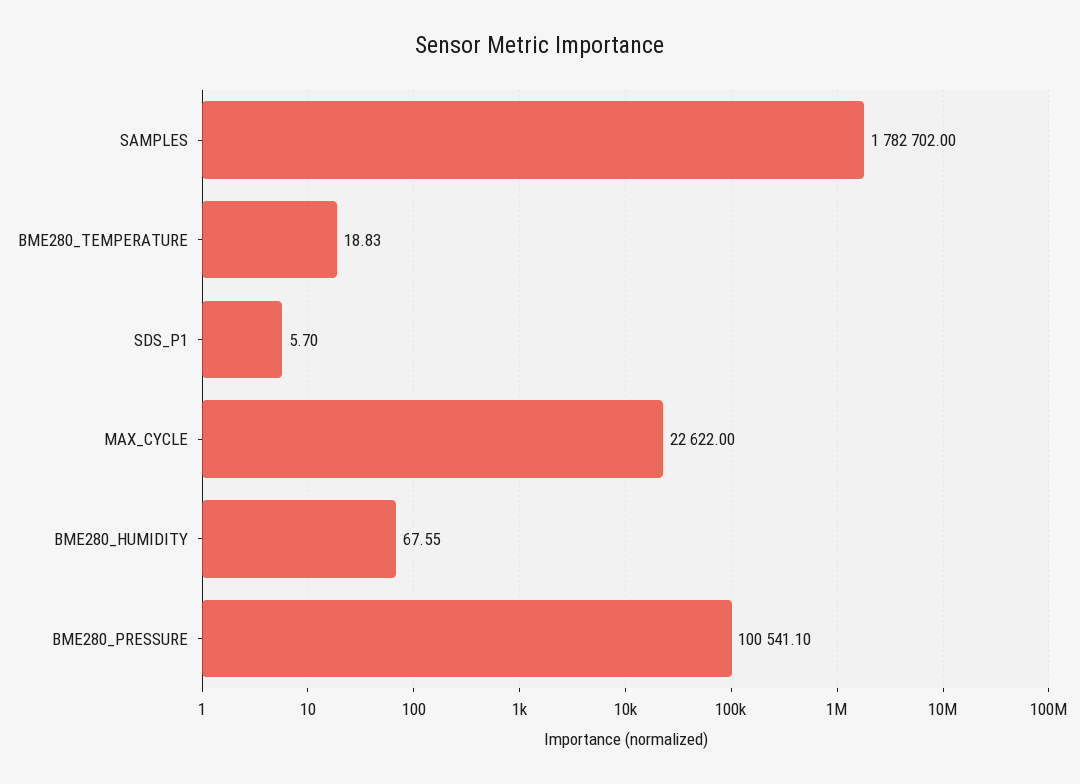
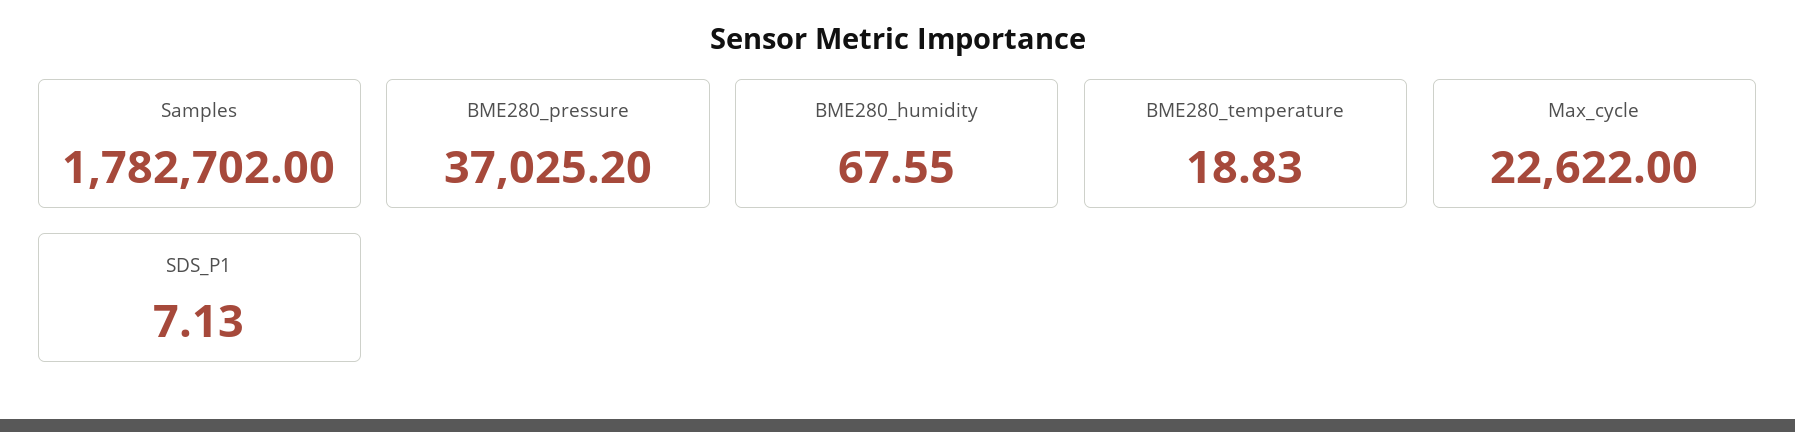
  {
    "SAMPLES": 1782702,
    "BME280_TEMPERATURE": 18.83,
-   "SDS_P1": 5.7,
+   "SDS_P1": 7.13,
    "MAX_CYCLE": 22622,
    "BME280_HUMIDITY": 67.55,
-   "BME280_PRESSURE": 100541.1
+   "BME280_PRESSURE": 37025.2
  }

